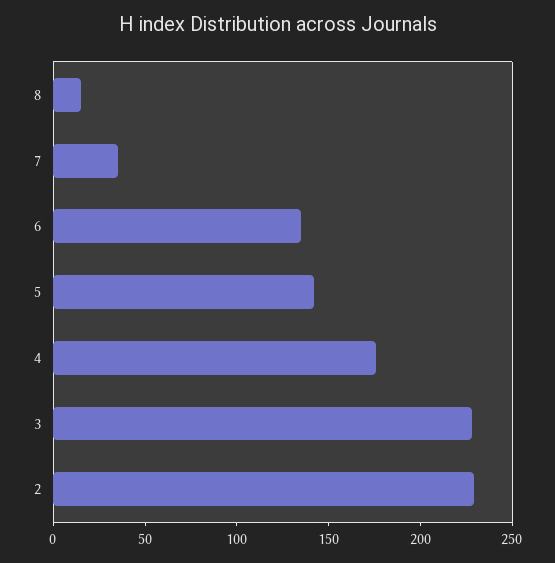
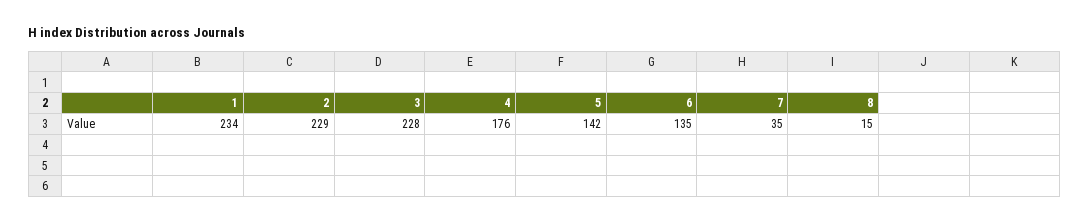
  {
    "8": 15,
    "7": 35,
    "6": 135,
    "5": 142,
    "4": 176,
    "3": 228,
-   "2": 229
+   "2": 229,
+   "1": 234
  }

